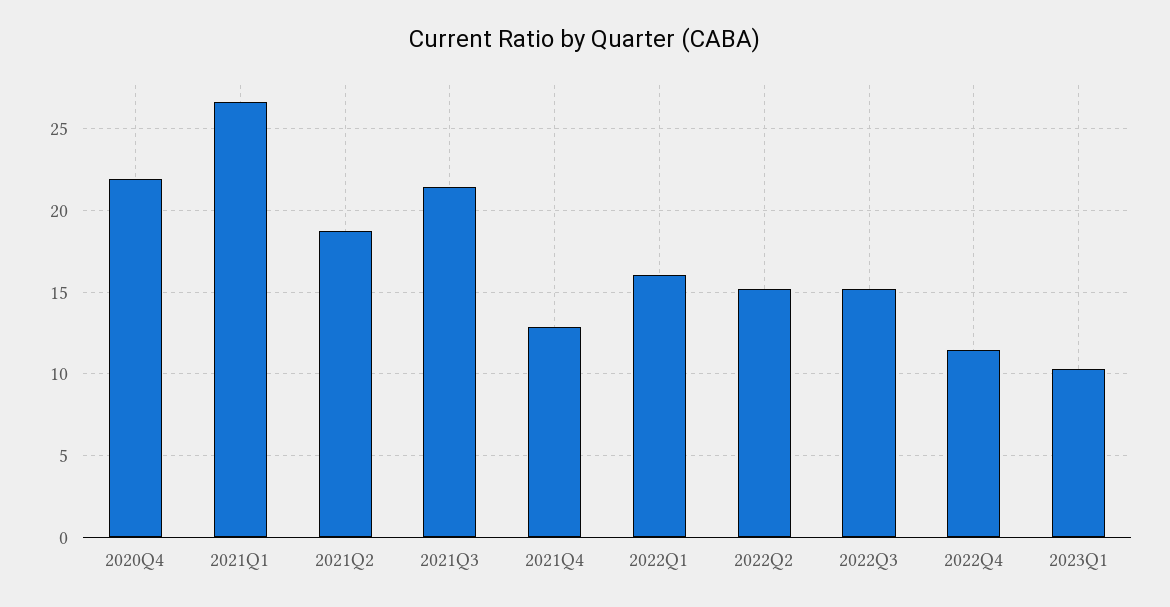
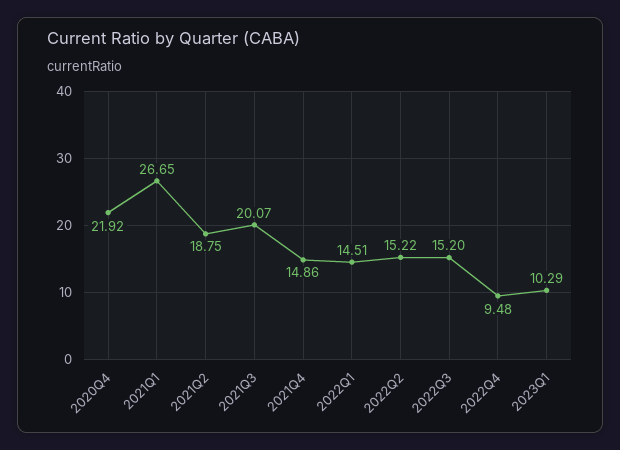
  {
    "2020Q4": 21.92,
    "2021Q1": 26.65,
    "2021Q2": 18.75,
-   "2021Q3": 21.5,
+   "2021Q3": 20.07,
-   "2021Q4": 13,
+   "2021Q4": 14.86,
-   "2022Q1": 16,
+   "2022Q1": 14.51,
    "2022Q2": 15.22,
    "2022Q3": 15.2,
-   "2022Q4": 11.5,
+   "2022Q4": 9.48,
    "2023Q1": 10.29
  }

